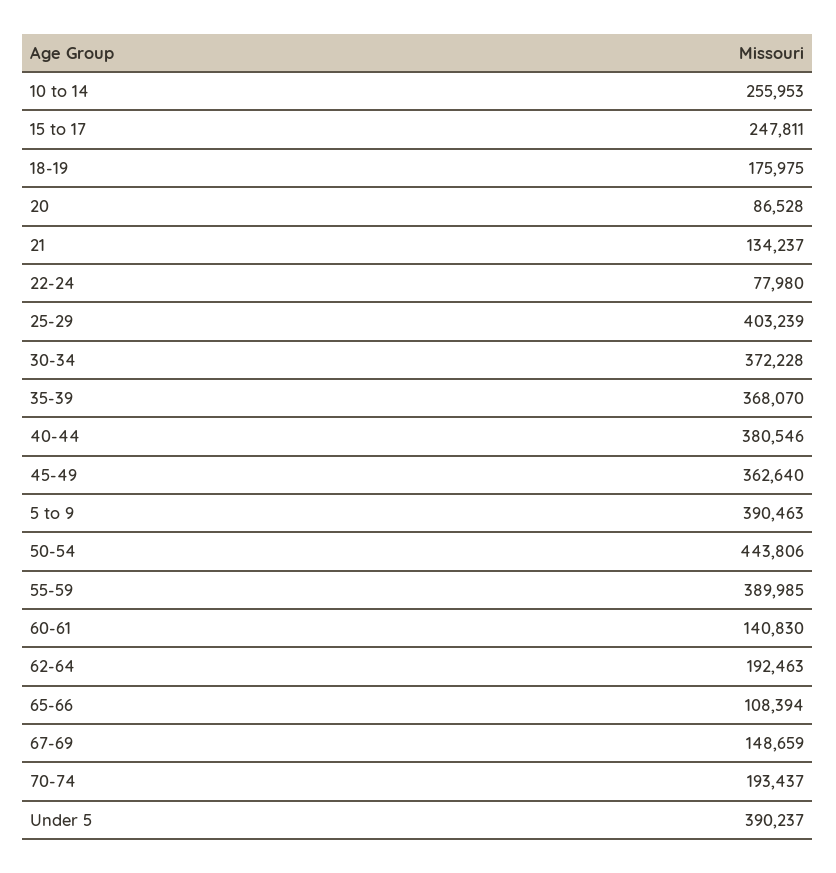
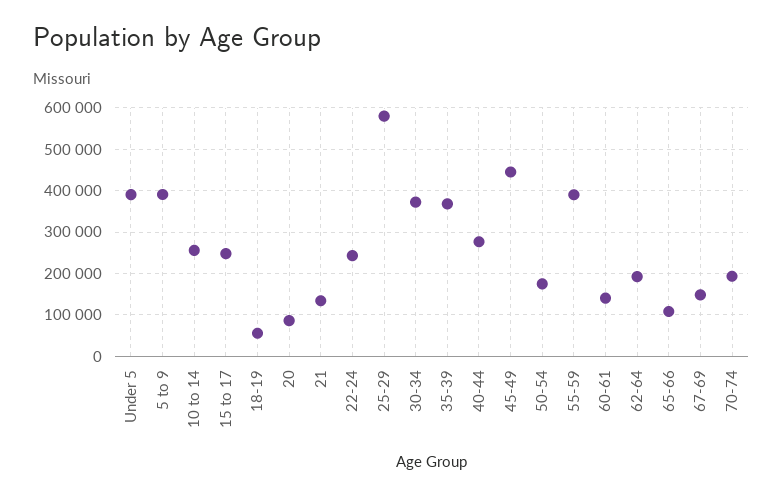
  {
    "10 to 14": 255953,
    "15 to 17": 247811,
-   "18-19": 175975,
+   "18-19": 60000,
    "20": 86528,
    "21": 134237,
-   "22-24": 77980,
+   "22-24": 240000,
-   "25-29": 403239,
+   "25-29": 580000,
    "30-34": 372228,
    "35-39": 368070,
-   "40-44": 380546,
+   "40-44": 280000,
-   "45-49": 362640,
+   "45-49": 440000,
    "5 to 9": 390463,
-   "50-54": 443806,
+   "50-54": 180000,
    "55-59": 389985,
    "60-61": 140830,
    "62-64": 192463,
    "65-66": 108394,
    "67-69": 148659,
    "70-74": 193437,
    "Under 5": 390237
  }

